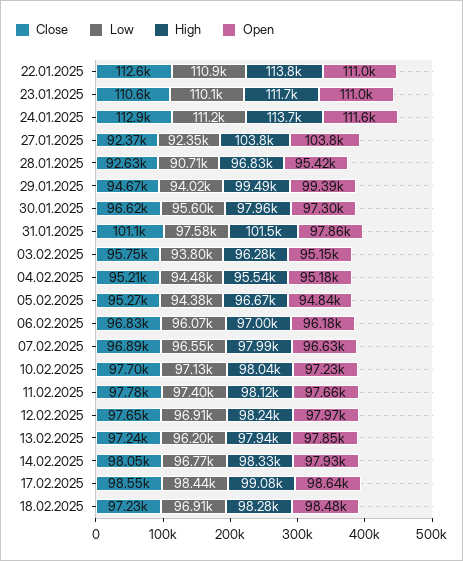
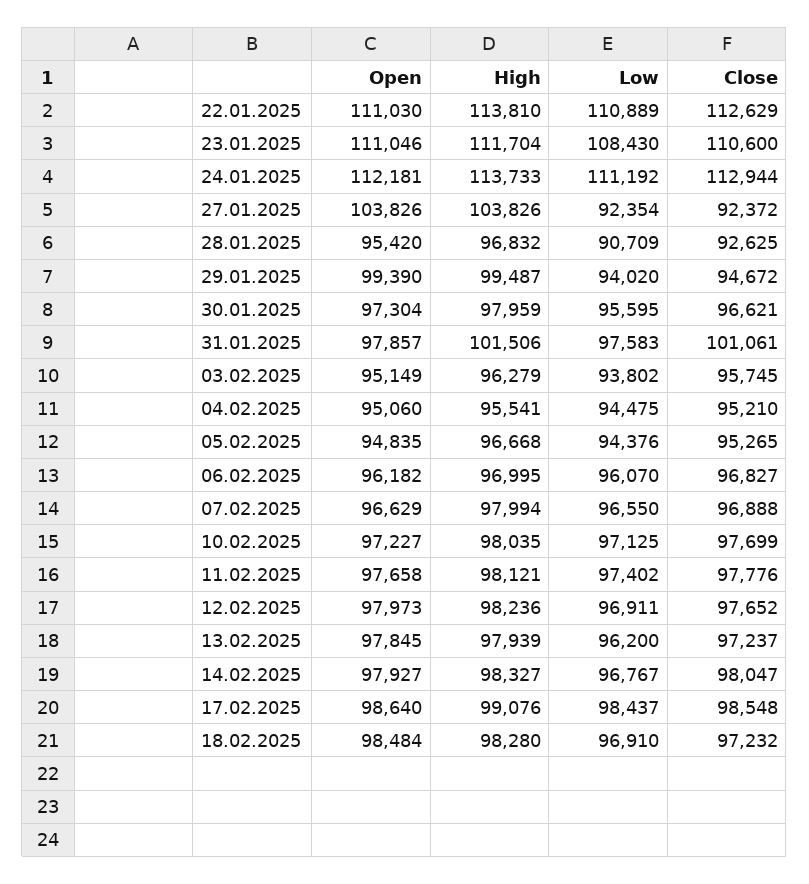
  {
    "Close": {
      "22.01.2025": 112629,
      "23.01.2025": 110600,
      "24.01.2025": 112944,
      "27.01.2025": 92372,
      "28.01.2025": 92625,
      "29.01.2025": 94672,
      "30.01.2025": 96621,
      "31.01.2025": 101061,
      "03.02.2025": 95745,
      "04.02.2025": 95210,
      "05.02.2025": 95265,
      "06.02.2025": 96827,
      "07.02.2025": 96888,
      "10.02.2025": 97699,
      "11.02.2025": 97776,
      "12.02.2025": 97652,
      "13.02.2025": 97237,
      "14.02.2025": 98047,
      "17.02.2025": 98548,
      "18.02.2025": 97232
    },
    "Low": {
      "22.01.2025": 110889,
-     "23.01.2025": 110100,
+     "23.01.2025": 108430,
      "24.01.2025": 111192,
      "27.01.2025": 92354,
      "28.01.2025": 90709,
      "29.01.2025": 94020,
      "30.01.2025": 95595,
      "31.01.2025": 97583,
      "03.02.2025": 93802,
      "04.02.2025": 94475,
      "05.02.2025": 94376,
      "06.02.2025": 96070,
      "07.02.2025": 96550,
      "10.02.2025": 97125,
      "11.02.2025": 97402,
      "12.02.2025": 96911,
      "13.02.2025": 96200,
      "14.02.2025": 96767,
      "17.02.2025": 98437,
      "18.02.2025": 96910
    },
    "High": {
      "22.01.2025": 113810,
      "23.01.2025": 111704,
      "24.01.2025": 113733,
      "27.01.2025": 103826,
      "28.01.2025": 96832,
      "29.01.2025": 99487,
      "30.01.2025": 97959,
      "31.01.2025": 101506,
      "03.02.2025": 96279,
      "04.02.2025": 95541,
      "05.02.2025": 96668,
      "06.02.2025": 96995,
      "07.02.2025": 97994,
      "10.02.2025": 98035,
      "11.02.2025": 98121,
      "12.02.2025": 98236,
      "13.02.2025": 97939,
      "14.02.2025": 98327,
      "17.02.2025": 99076,
      "18.02.2025": 98280
    },
    "Open": {
      "22.01.2025": 111030,
      "23.01.2025": 111046,
-     "24.01.2025": 111600,
+     "24.01.2025": 112181,
      "27.01.2025": 103826,
      "28.01.2025": 95420,
      "29.01.2025": 99390,
      "30.01.2025": 97304,
      "31.01.2025": 97857,
      "03.02.2025": 95149,
-     "04.02.2025": 95180,
+     "04.02.2025": 95060,
      "05.02.2025": 94835,
      "06.02.2025": 96182,
      "07.02.2025": 96629,
      "10.02.2025": 97227,
      "11.02.2025": 97658,
      "12.02.2025": 97973,
      "13.02.2025": 97845,
      "14.02.2025": 97927,
      "17.02.2025": 98640,
      "18.02.2025": 98484
    }
  }

